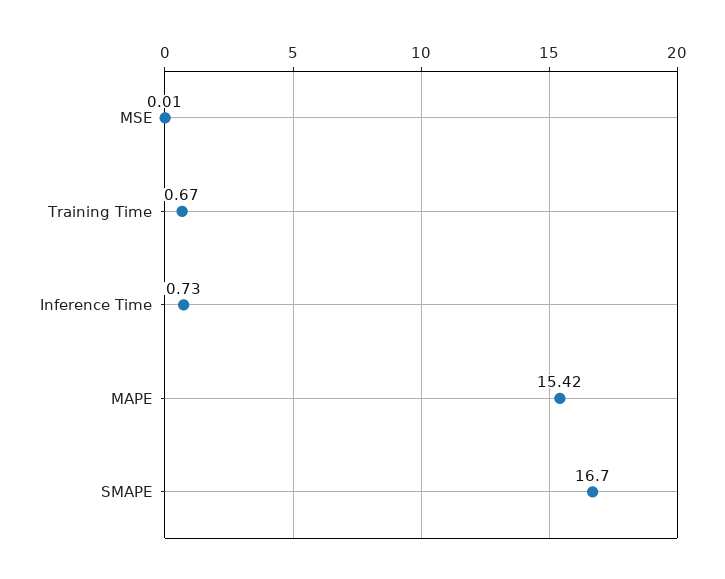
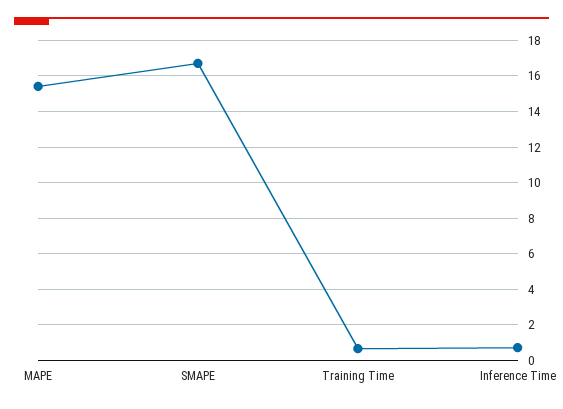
  {
-   "MSE": 0.01,
    "Training Time": 0.67,
    "Inference Time": 0.73,
    "MAPE": 15.42,
    "SMAPE": 16.7
  }

